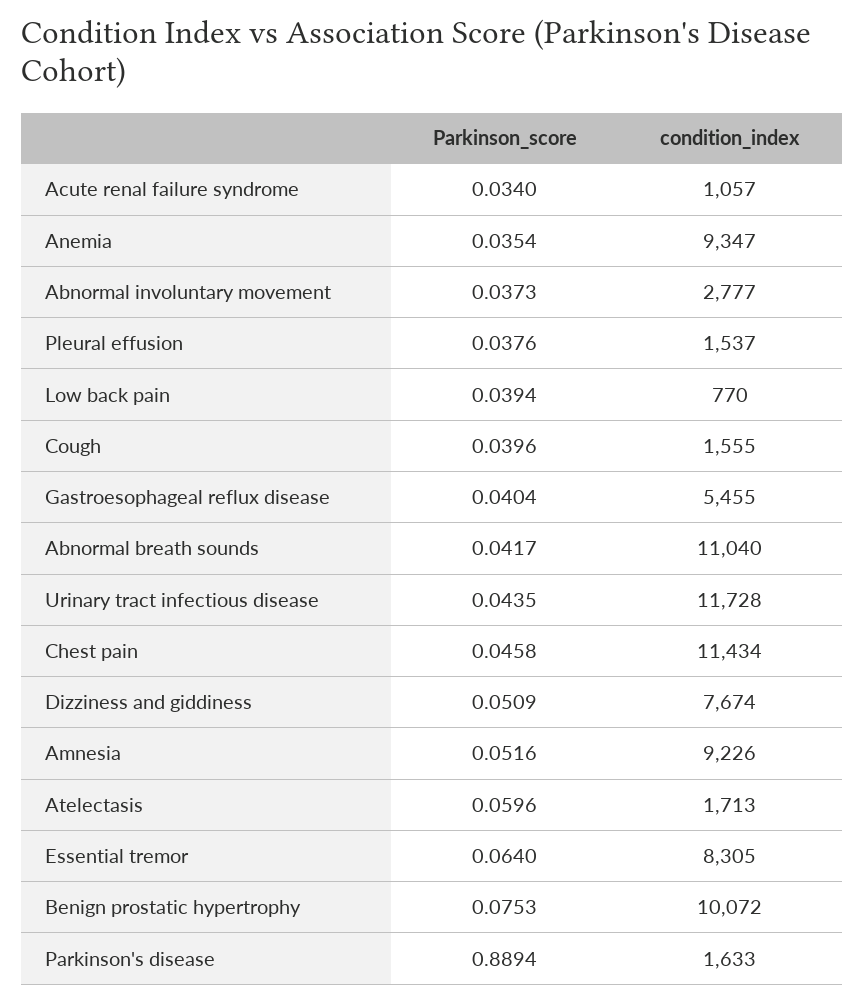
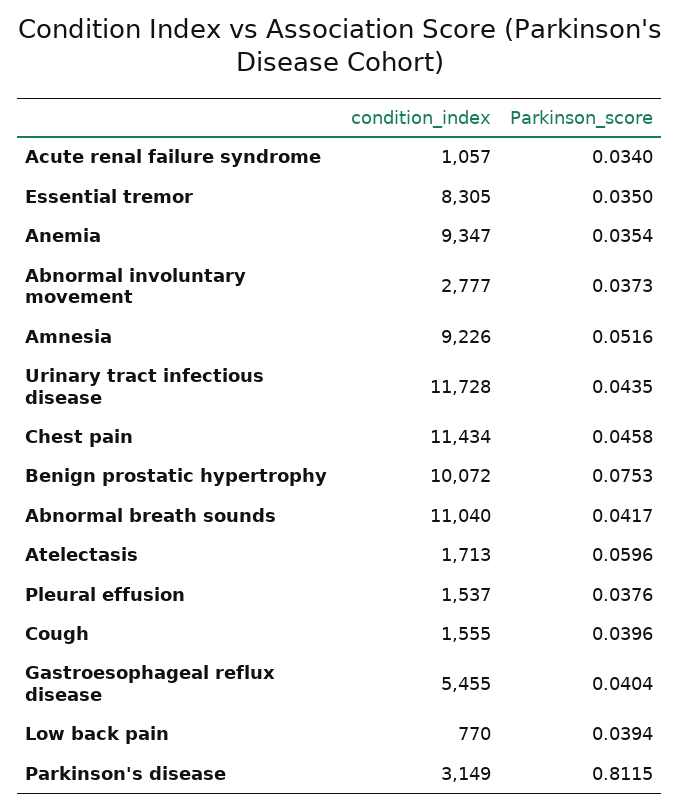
  {
    "Parkinson_score": {
      "Acute renal failure syndrome": 0.034,
      "Anemia": 0.0354,
      "Abnormal involuntary movement": 0.0373,
      "Pleural effusion": 0.0376,
      "Low back pain": 0.0394,
      "Cough": 0.0396,
      "Gastroesophageal reflux disease": 0.0404,
      "Abnormal breath sounds": 0.0417,
      "Urinary tract infectious disease": 0.0435,
      "Chest pain": 0.0458,
-     "Dizziness and giddiness": 0.0509,
      "Amnesia": 0.0516,
      "Atelectasis": 0.0596,
-     "Essential tremor": 0.064,
+     "Essential tremor": 0.035,
      "Benign prostatic hypertrophy": 0.0753,
-     "Parkinson's disease": 0.8894
+     "Parkinson's disease": 0.8115
    },
    "condition_index": {
      "Acute renal failure syndrome": 1057,
      "Anemia": 9347,
      "Abnormal involuntary movement": 2777,
      "Pleural effusion": 1537,
      "Low back pain": 770,
      "Cough": 1555,
      "Gastroesophageal reflux disease": 5455,
      "Abnormal breath sounds": 11040,
      "Urinary tract infectious disease": 11728,
      "Chest pain": 11434,
-     "Dizziness and giddiness": 7674,
      "Amnesia": 9226,
      "Atelectasis": 1713,
      "Essential tremor": 8305,
      "Benign prostatic hypertrophy": 10072,
-     "Parkinson's disease": 1633
+     "Parkinson's disease": 3149
    }
  }

